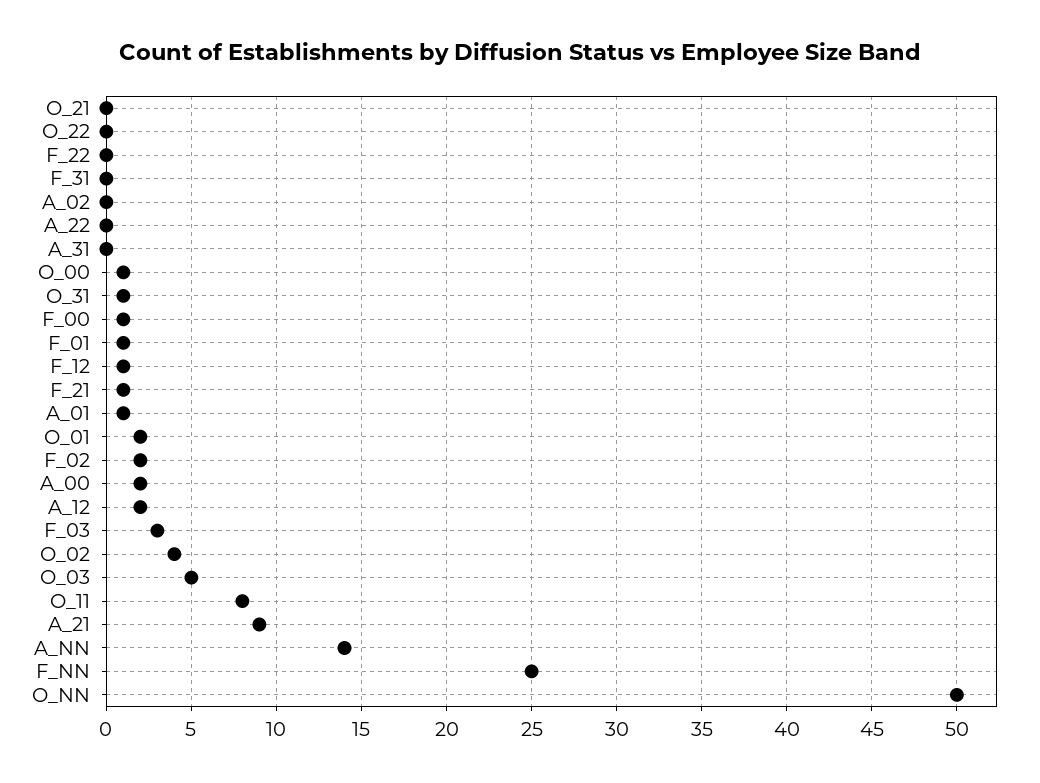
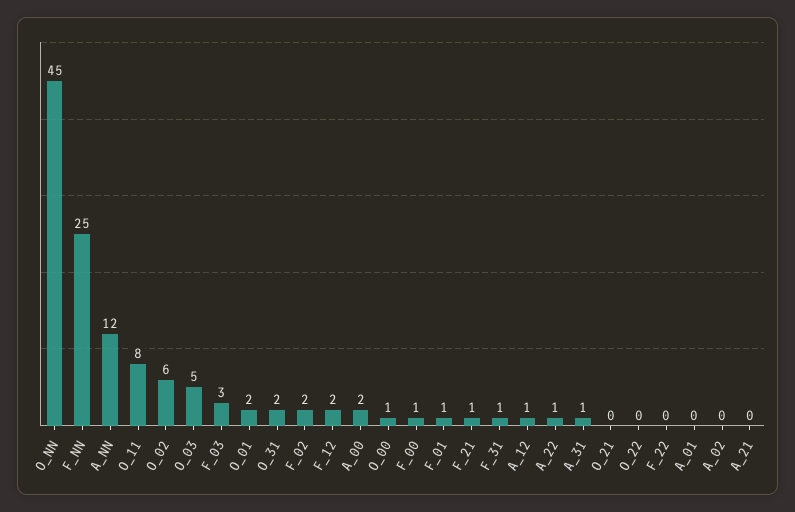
  {
    "O_21": 0,
    "O_22": 0,
    "F_22": 0,
-   "F_31": 0,
+   "F_31": 1,
    "A_02": 0,
-   "A_22": 0,
+   "A_22": 1,
-   "A_31": 0,
+   "A_31": 1,
    "O_00": 1,
-   "O_31": 1,
+   "O_31": 2,
    "F_00": 1,
    "F_01": 1,
-   "F_12": 1,
+   "F_12": 2,
    "F_21": 1,
-   "A_01": 1,
+   "A_01": 0,
    "O_01": 2,
    "F_02": 2,
    "A_00": 2,
-   "A_12": 2,
+   "A_12": 1,
    "F_03": 3,
-   "O_02": 4,
+   "O_02": 6,
    "O_03": 5,
    "O_11": 8,
-   "A_21": 9,
+   "A_21": 0,
-   "A_NN": 14,
+   "A_NN": 12,
    "F_NN": 25,
-   "O_NN": 50
+   "O_NN": 45
  }

